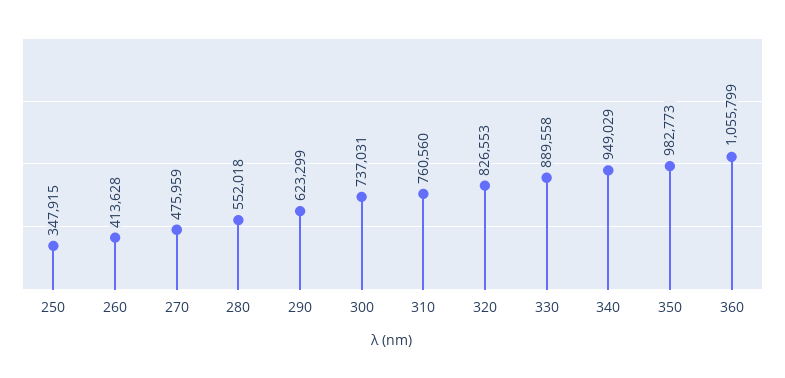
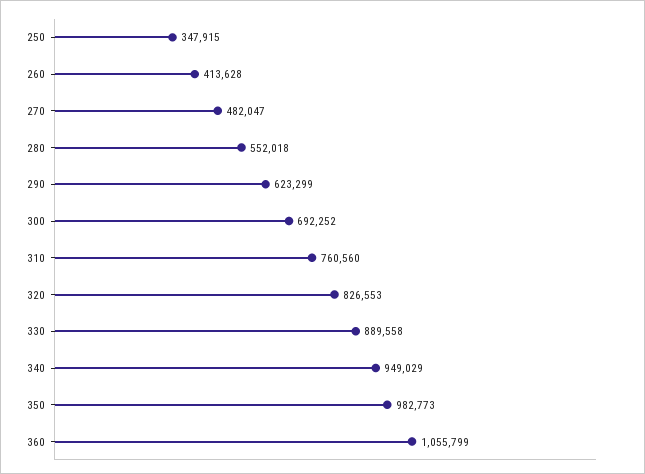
  {
    "250": 347915,
    "260": 413628,
-   "270": 475959,
+   "270": 482047,
    "280": 552018,
    "290": 623299,
-   "300": 737031,
+   "300": 692252,
    "310": 760560,
    "320": 826553,
    "330": 889558,
    "340": 949029,
    "350": 982773,
    "360": 1055799
  }

